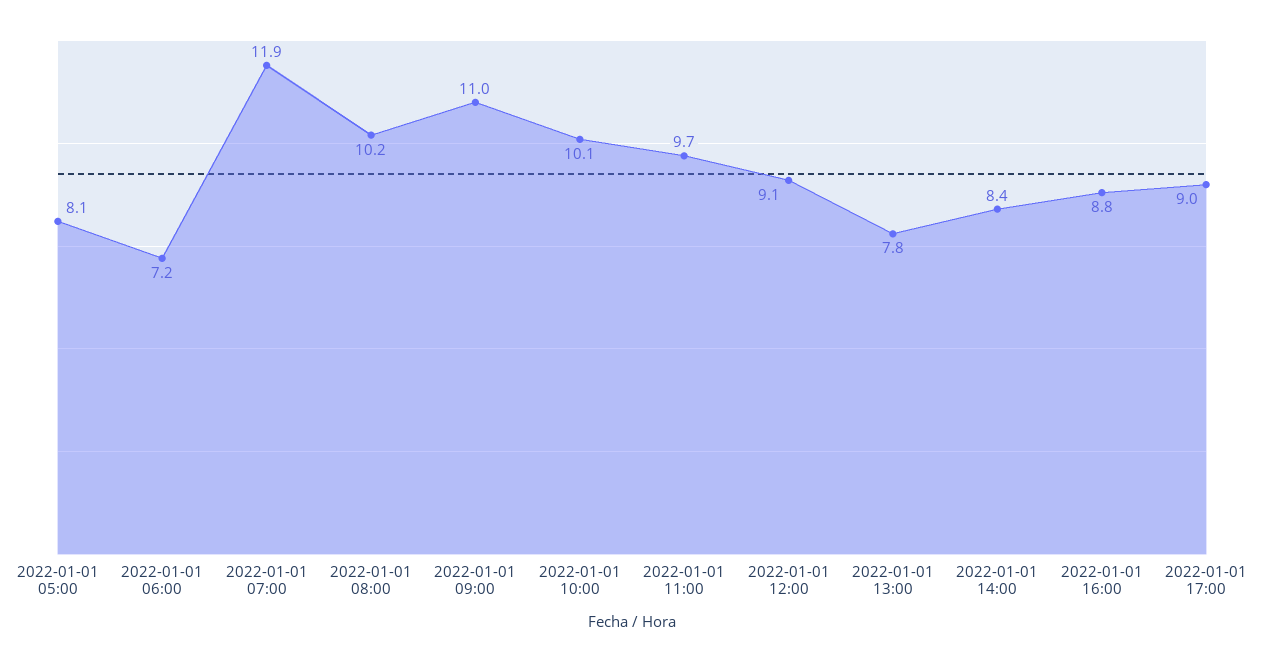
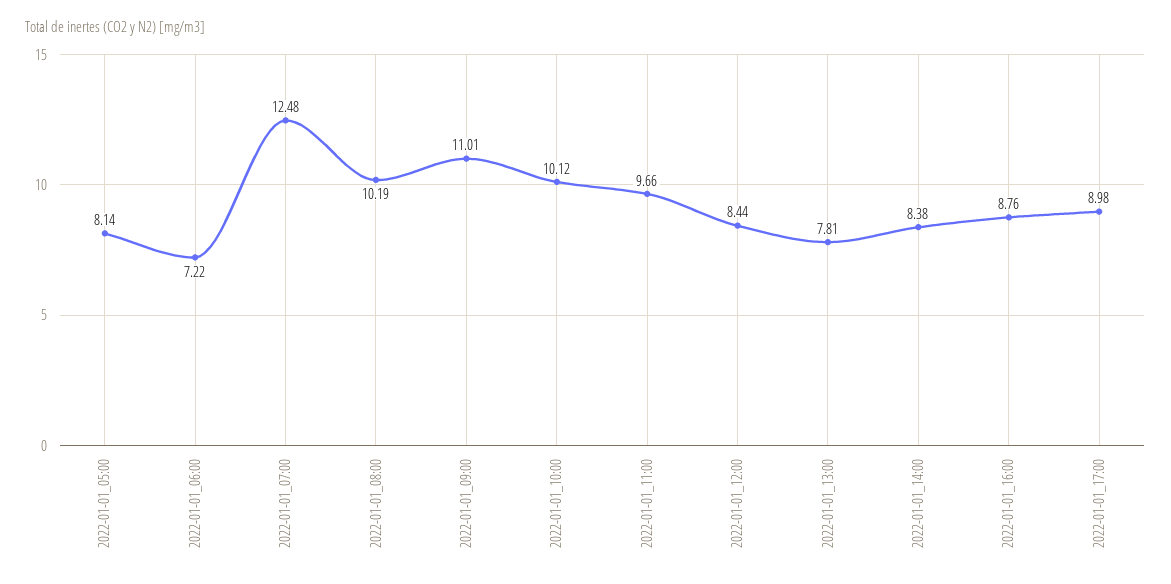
  {
    "2022-01-01 05:00": 8.14,
    "2022-01-01 06:00": 7.22,
-   "2022-01-01 07:00": 11.9,
+   "2022-01-01 07:00": 12.48,
    "2022-01-01 08:00": 10.19,
    "2022-01-01 09:00": 11.01,
    "2022-01-01 10:00": 10.12,
    "2022-01-01 11:00": 9.66,
-   "2022-01-01 12:00": 9.1,
+   "2022-01-01 12:00": 8.44,
    "2022-01-01 13:00": 7.81,
    "2022-01-01 14:00": 8.38,
    "2022-01-01 16:00": 8.76,
    "2022-01-01 17:00": 8.98
  }

